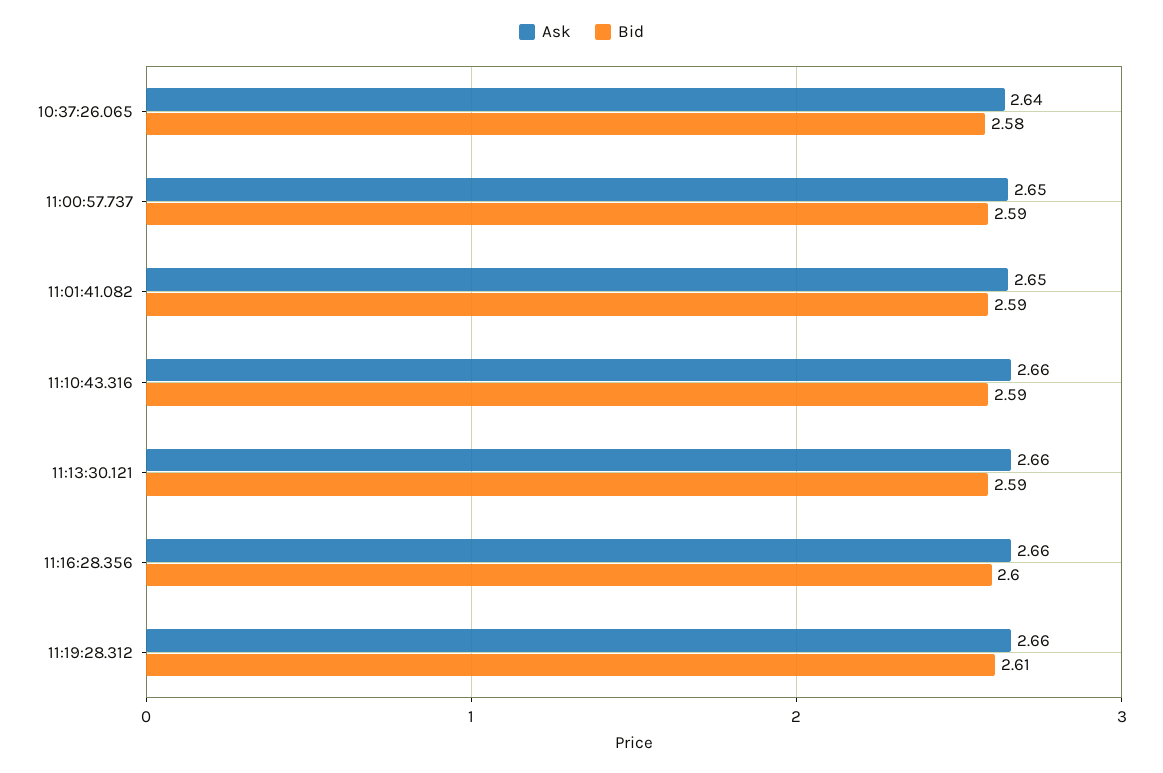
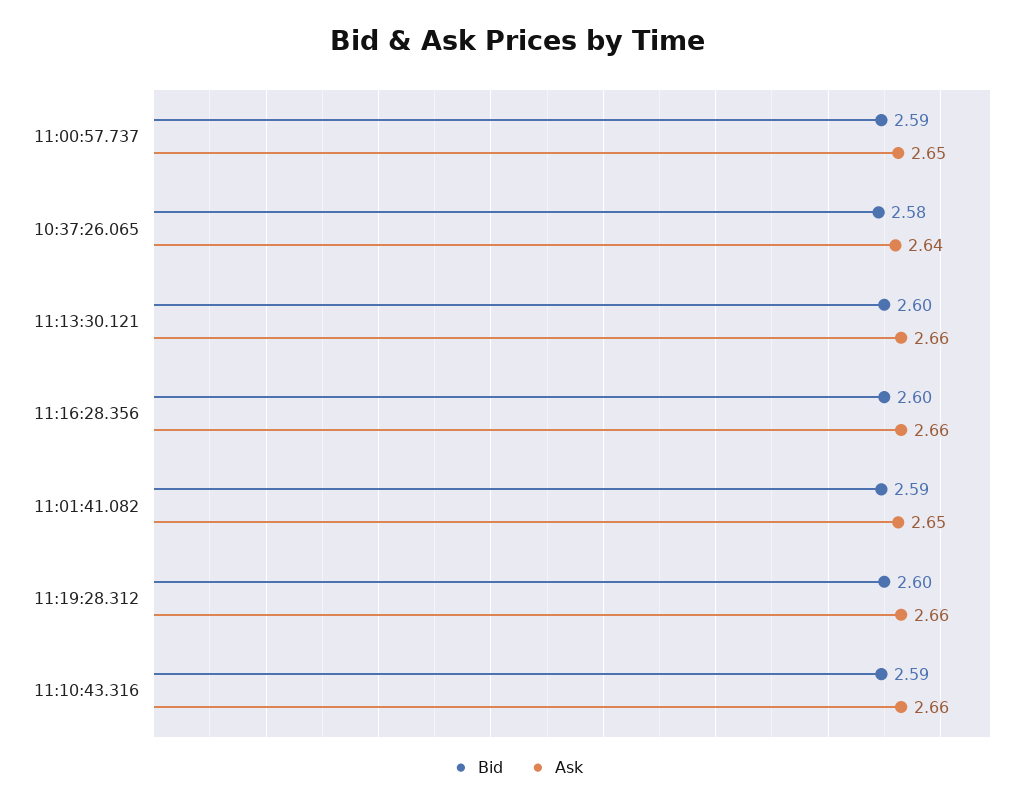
  {
    "Ask": {
      "10:37:26.065": 2.64,
      "11:00:57.737": 2.65,
      "11:01:41.082": 2.65,
      "11:10:43.316": 2.66,
      "11:13:30.121": 2.66,
      "11:16:28.356": 2.66,
      "11:19:28.312": 2.66
    },
    "Bid": {
      "10:37:26.065": 2.58,
      "11:00:57.737": 2.59,
      "11:01:41.082": 2.59,
      "11:10:43.316": 2.59,
-     "11:13:30.121": 2.59,
+     "11:13:30.121": 2.6,
      "11:16:28.356": 2.6,
-     "11:19:28.312": 2.61
+     "11:19:28.312": 2.6
    }
  }

